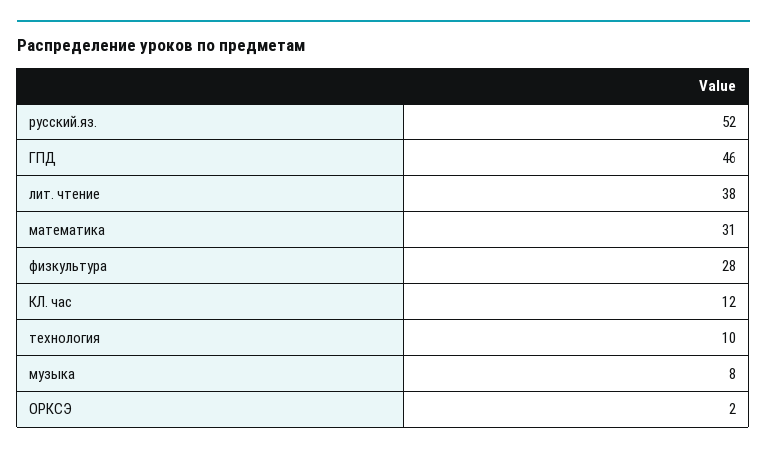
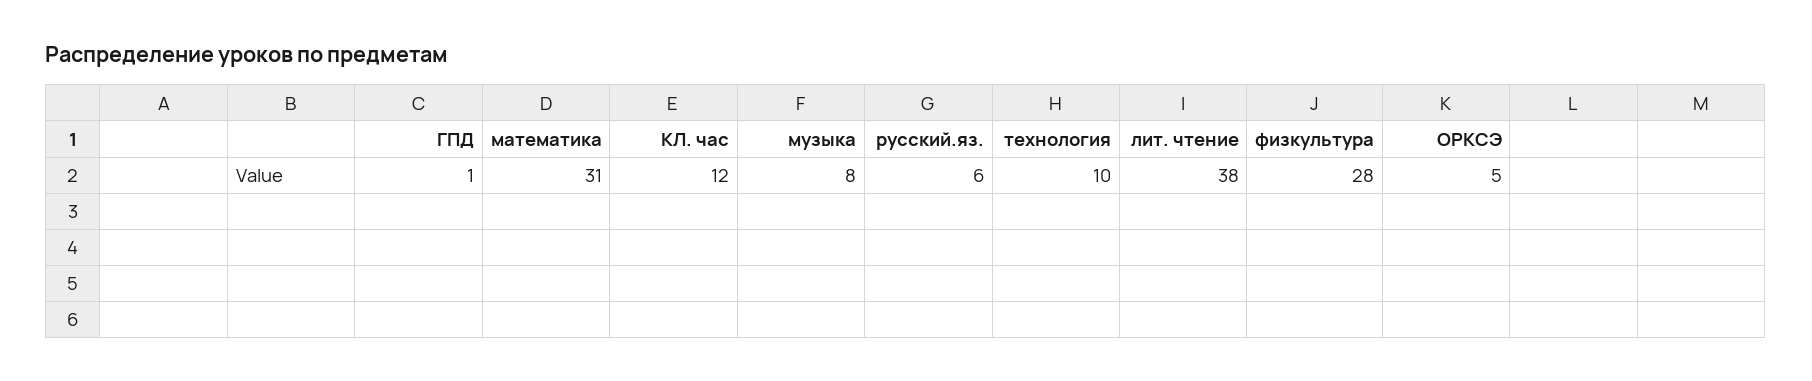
  {
-   "русский.яз.": 52,
+   "русский.яз.": 6,
-   "ГПД": 46,
+   "ГПД": 1,
    "лит. чтение": 38,
    "математика": 31,
    "физкультура": 28,
    "КЛ. час": 12,
    "технология": 10,
    "музыка": 8,
-   "ОРКСЭ": 2
+   "ОРКСЭ": 5
  }

